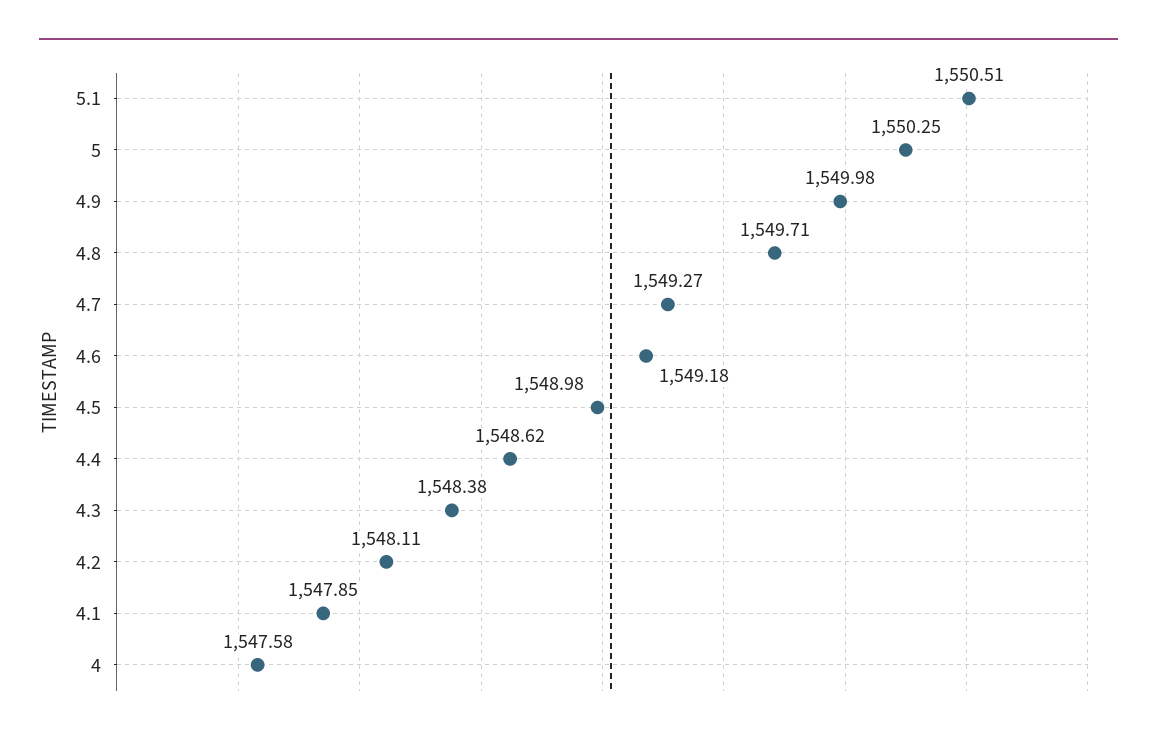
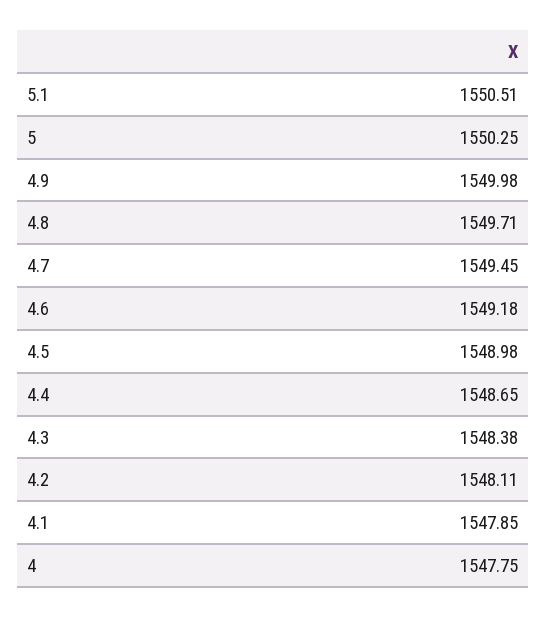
  {
    "5.1": 1550.51,
    "5": 1550.25,
    "4.9": 1549.98,
    "4.8": 1549.71,
-   "4.7": 1549.27,
+   "4.7": 1549.45,
    "4.6": 1549.18,
    "4.5": 1548.98,
-   "4.4": 1548.62,
+   "4.4": 1548.65,
    "4.3": 1548.38,
    "4.2": 1548.11,
    "4.1": 1547.85,
-   "4": 1547.58
+   "4": 1547.75
  }

